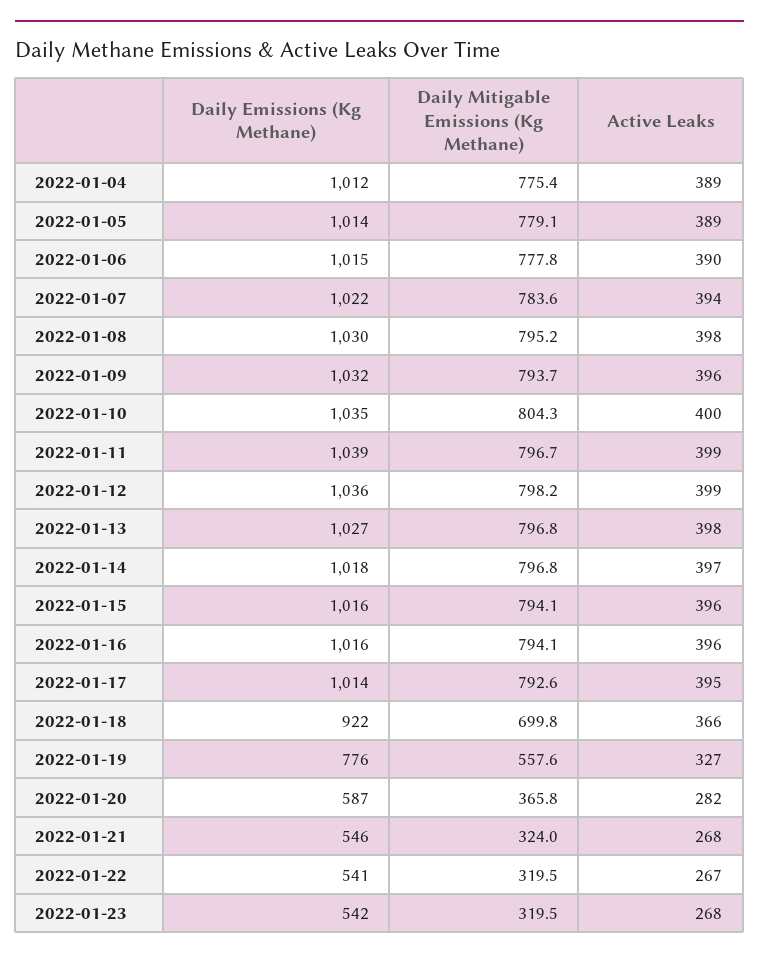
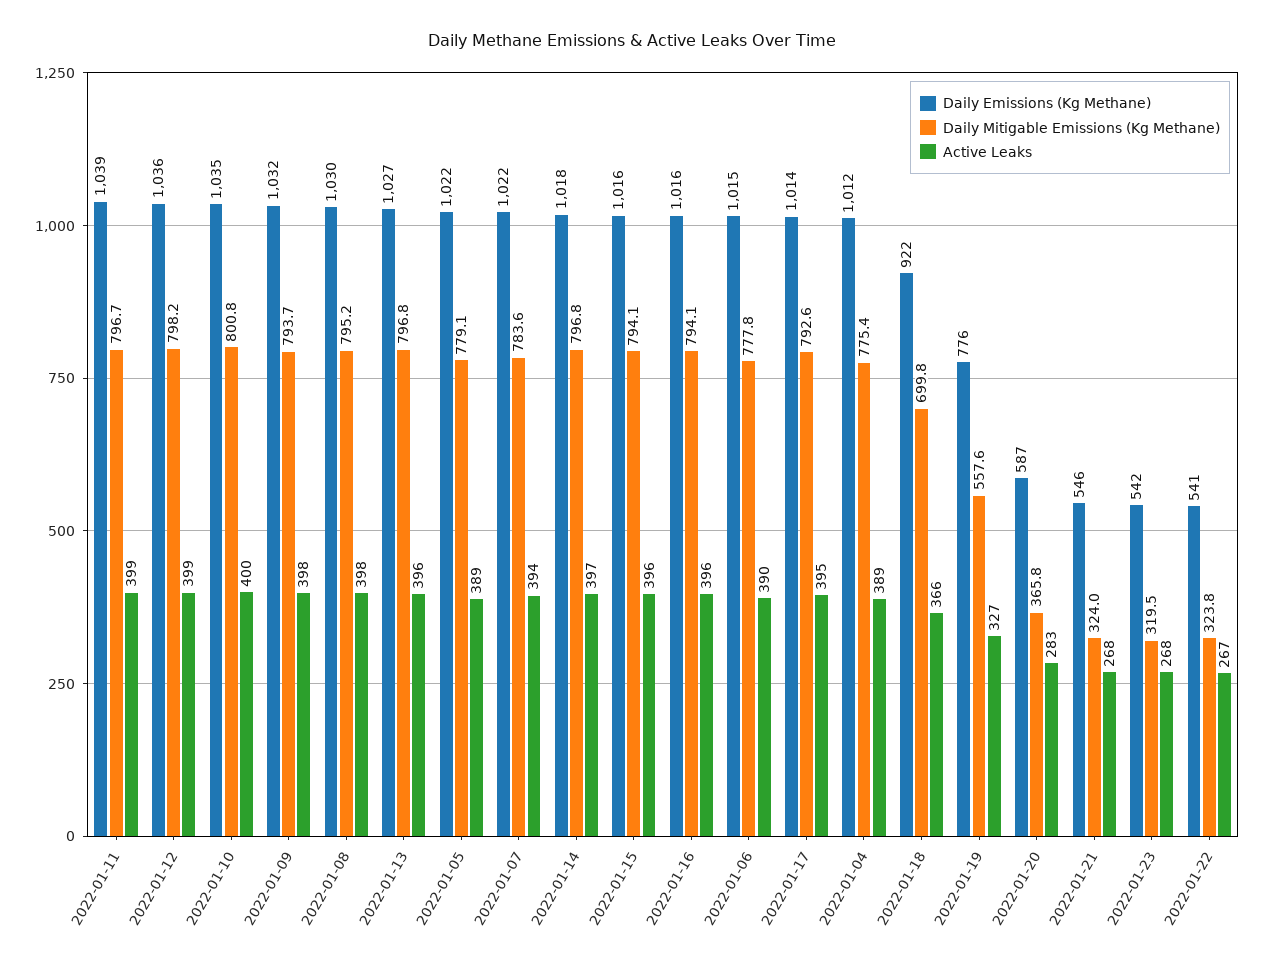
  {
    "Daily Emissions (Kg Methane)": {
      "2022-01-04": 1012,
-     "2022-01-05": 1014,
+     "2022-01-05": 1022,
      "2022-01-06": 1015,
      "2022-01-07": 1022,
      "2022-01-08": 1030,
      "2022-01-09": 1032,
      "2022-01-10": 1035,
      "2022-01-11": 1039,
      "2022-01-12": 1036,
      "2022-01-13": 1027,
      "2022-01-14": 1018,
      "2022-01-15": 1016,
      "2022-01-16": 1016,
      "2022-01-17": 1014,
      "2022-01-18": 922,
      "2022-01-19": 776,
      "2022-01-20": 587,
      "2022-01-21": 546,
      "2022-01-22": 541,
      "2022-01-23": 542
    },
    "Daily Mitigable Emissions (Kg Methane)": {
      "2022-01-04": 775.4,
      "2022-01-05": 779.1,
      "2022-01-06": 777.8,
      "2022-01-07": 783.6,
      "2022-01-08": 795.2,
      "2022-01-09": 793.7,
-     "2022-01-10": 804.3,
+     "2022-01-10": 800.8,
      "2022-01-11": 796.7,
      "2022-01-12": 798.2,
      "2022-01-13": 796.8,
      "2022-01-14": 796.8,
      "2022-01-15": 794.1,
      "2022-01-16": 794.1,
      "2022-01-17": 792.6,
      "2022-01-18": 699.8,
      "2022-01-19": 557.6,
      "2022-01-20": 365.8,
      "2022-01-21": 324,
-     "2022-01-22": 319.5,
+     "2022-01-22": 323.8,
      "2022-01-23": 319.5
    },
    "Active Leaks": {
      "2022-01-04": 389,
      "2022-01-05": 389,
      "2022-01-06": 390,
      "2022-01-07": 394,
      "2022-01-08": 398,
-     "2022-01-09": 396,
+     "2022-01-09": 398,
      "2022-01-10": 400,
      "2022-01-11": 399,
      "2022-01-12": 399,
-     "2022-01-13": 398,
+     "2022-01-13": 396,
      "2022-01-14": 397,
      "2022-01-15": 396,
      "2022-01-16": 396,
      "2022-01-17": 395,
      "2022-01-18": 366,
      "2022-01-19": 327,
-     "2022-01-20": 282,
+     "2022-01-20": 283,
      "2022-01-21": 268,
      "2022-01-22": 267,
      "2022-01-23": 268
    }
  }

